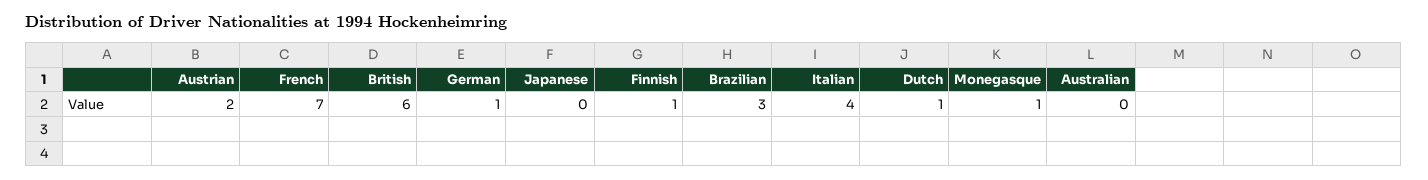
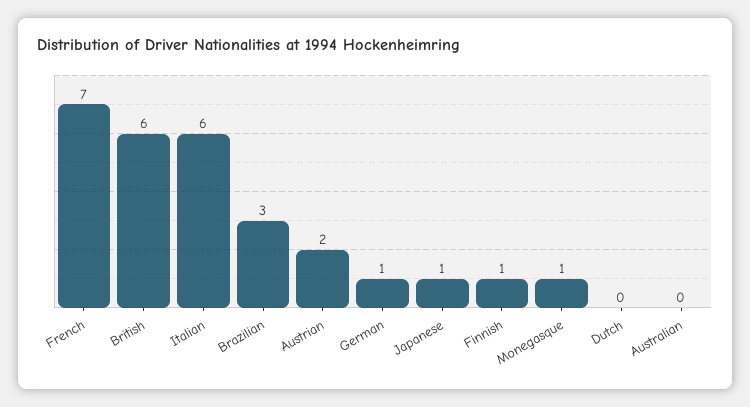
  {
    "Austrian": 2,
    "French": 7,
    "British": 6,
    "German": 1,
-   "Japanese": 0,
+   "Japanese": 1,
    "Finnish": 1,
    "Brazilian": 3,
-   "Italian": 4,
+   "Italian": 6,
-   "Dutch": 1,
+   "Dutch": 0,
    "Monegasque": 1,
    "Australian": 0
  }

